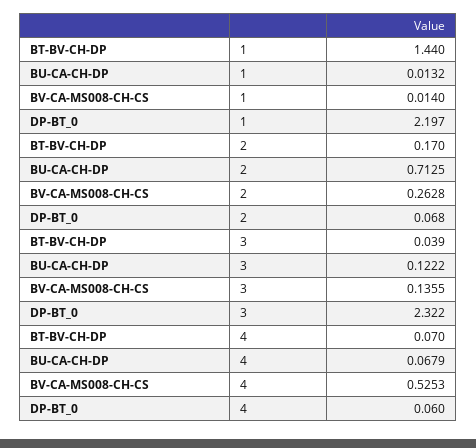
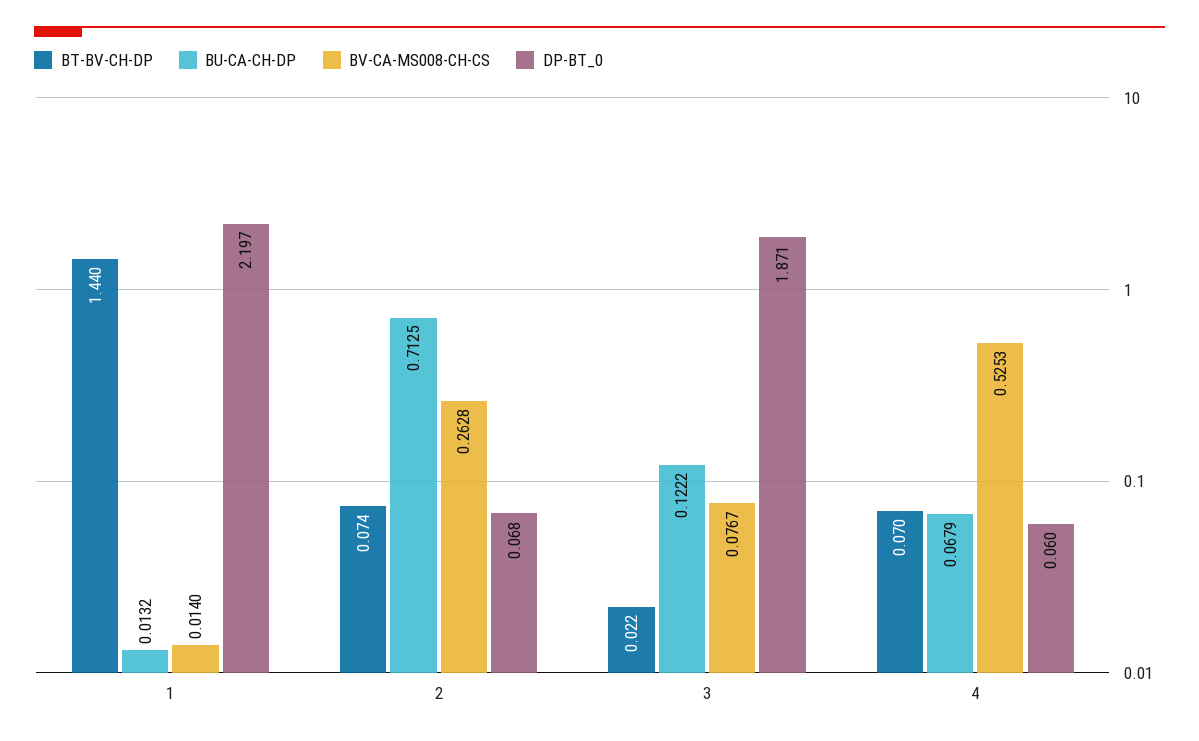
  {
    "BT-BV-CH-DP": {
      "1": 1.44,
-     "2": 0.17,
+     "2": 0.074,
-     "3": 0.039,
+     "3": 0.022,
      "4": 0.07
    },
    "BU-CA-CH-DP": {
      "1": 0.0132,
      "2": 0.7125,
      "3": 0.1222,
      "4": 0.0679
    },
    "BV-CA-MS008-CH-CS": {
      "1": 0.014,
      "2": 0.2628,
-     "3": 0.1355,
+     "3": 0.0767,
      "4": 0.5253
    },
    "DP-BT_0": {
      "1": 2.197,
      "2": 0.068,
-     "3": 2.322,
+     "3": 1.871,
      "4": 0.06
    }
  }

